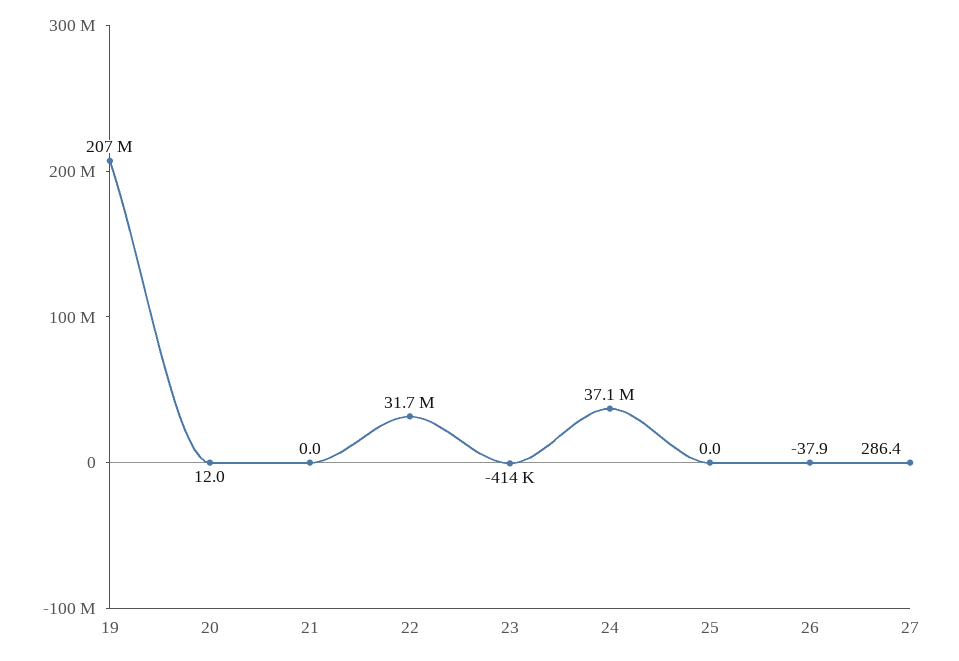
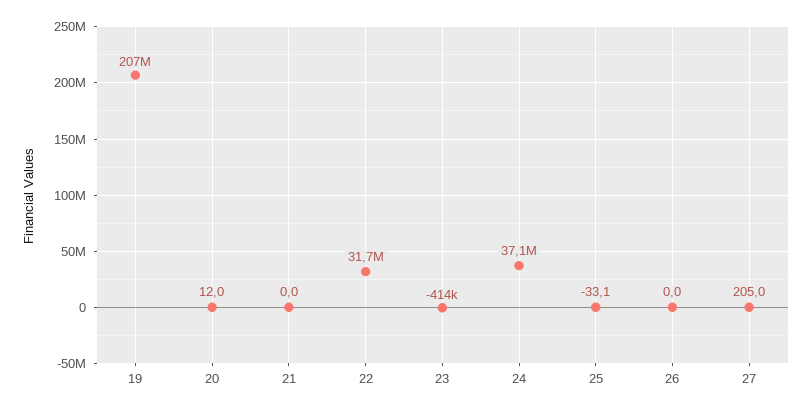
  {
    "19": 207000000,
    "20": 12,
    "21": 0,
    "22": 31700000,
    "23": -414000,
    "24": 37100000,
-   "25": 0,
+   "25": -33.1,
-   "26": -37.9,
+   "26": 0,
-   "27": 286.4
+   "27": 205
  }

